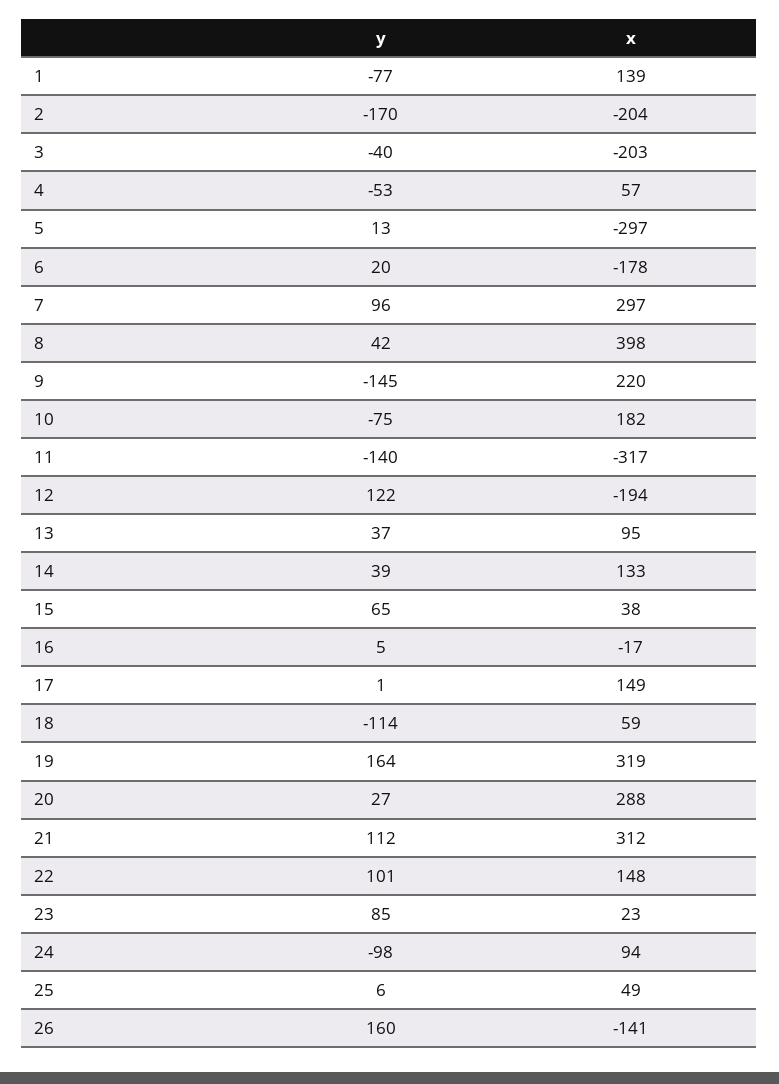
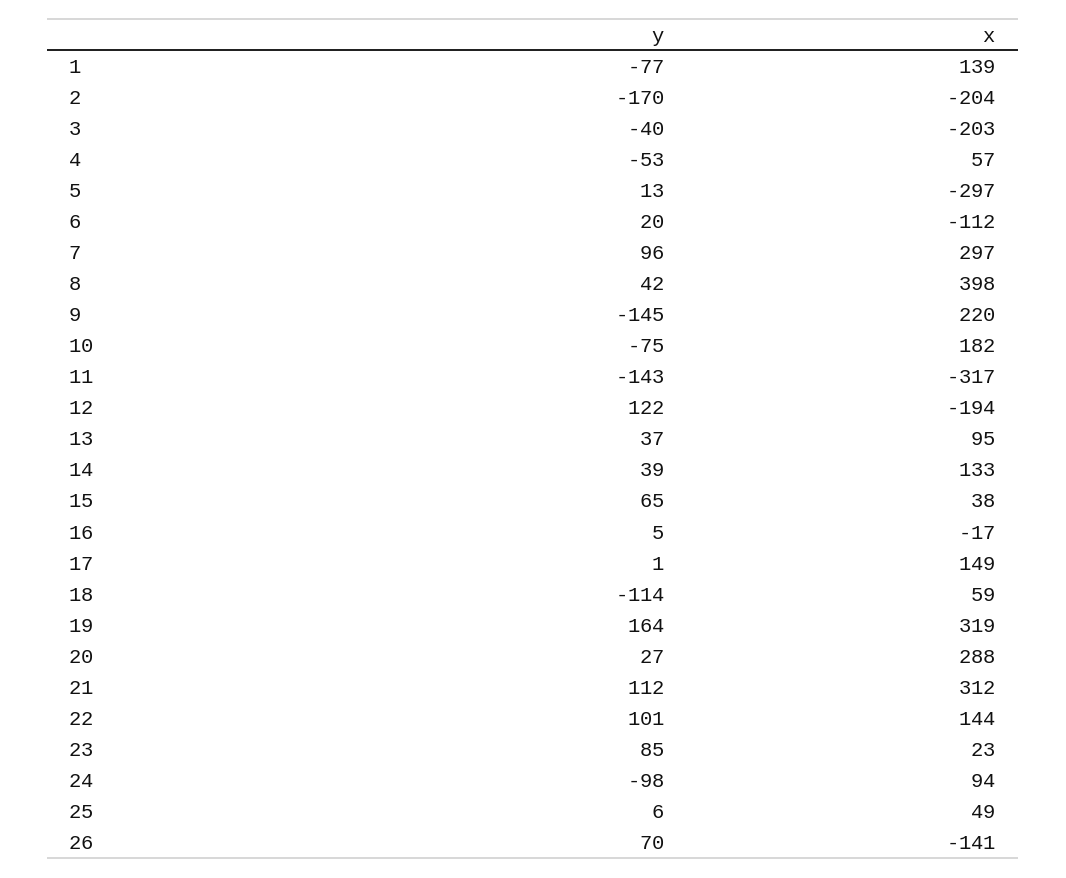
  {
    "y": {
      "1": -77,
      "2": -170,
      "3": -40,
      "4": -53,
      "5": 13,
      "6": 20,
      "7": 96,
      "8": 42,
      "9": -145,
      "10": -75,
-     "11": -140,
+     "11": -143,
      "12": 122,
      "13": 37,
      "14": 39,
      "15": 65,
      "16": 5,
      "17": 1,
      "18": -114,
      "19": 164,
      "20": 27,
      "21": 112,
      "22": 101,
      "23": 85,
      "24": -98,
      "25": 6,
-     "26": 160
+     "26": 70
    },
    "x": {
      "1": 139,
      "2": -204,
      "3": -203,
      "4": 57,
      "5": -297,
-     "6": -178,
+     "6": -112,
      "7": 297,
      "8": 398,
      "9": 220,
      "10": 182,
      "11": -317,
      "12": -194,
      "13": 95,
      "14": 133,
      "15": 38,
      "16": -17,
      "17": 149,
      "18": 59,
      "19": 319,
      "20": 288,
      "21": 312,
-     "22": 148,
+     "22": 144,
      "23": 23,
      "24": 94,
      "25": 49,
      "26": -141
    }
  }

